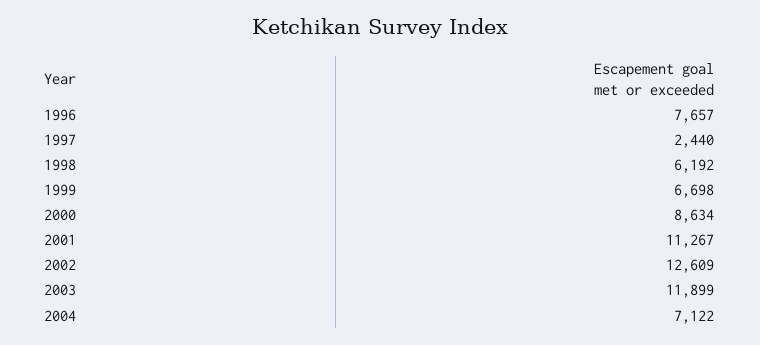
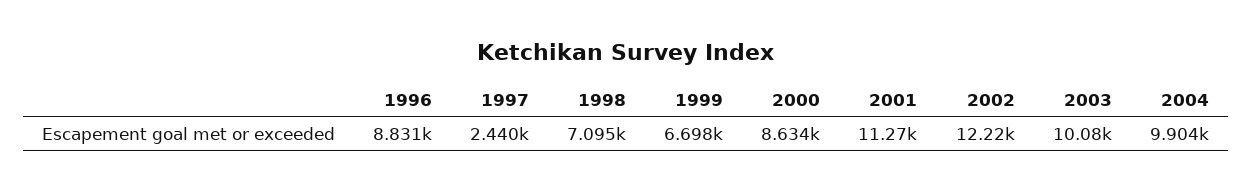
  {
-   "1996": 7657,
+   "1996": 8831,
    "1997": 2440,
-   "1998": 6192,
+   "1998": 7095,
    "1999": 6698,
    "2000": 8634,
    "2001": 11267,
-   "2002": 12609,
+   "2002": 12220,
-   "2003": 11899,
+   "2003": 10080,
-   "2004": 7122
+   "2004": 9904
  }

